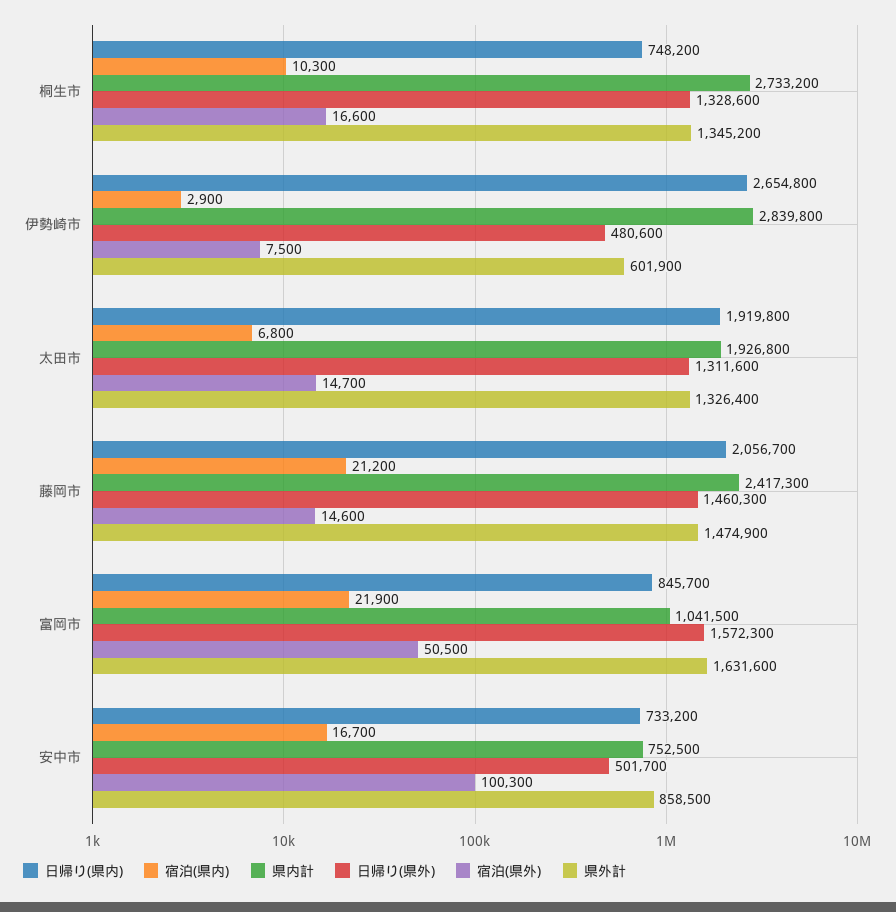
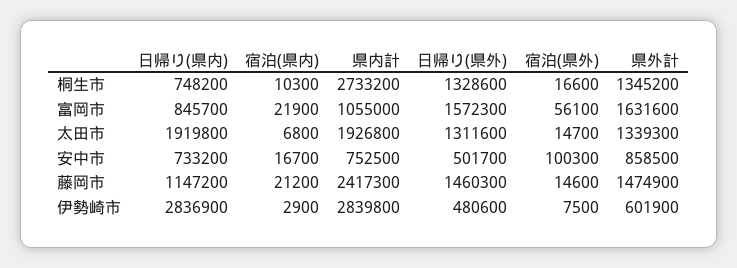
  {
    "日帰り(県内)": {
      "桐生市": 748200,
-     "伊勢崎市": 2654800,
+     "伊勢崎市": 2836900,
      "太田市": 1919800,
-     "藤岡市": 2056700,
+     "藤岡市": 1147200,
      "富岡市": 845700,
      "安中市": 733200
    },
    "宿泊(県内)": {
      "桐生市": 10300,
      "伊勢崎市": 2900,
      "太田市": 6800,
      "藤岡市": 21200,
      "富岡市": 21900,
      "安中市": 16700
    },
    "県内計": {
      "桐生市": 2733200,
      "伊勢崎市": 2839800,
      "太田市": 1926800,
      "藤岡市": 2417300,
-     "富岡市": 1041500,
+     "富岡市": 1055000,
      "安中市": 752500
    },
    "日帰り(県外)": {
      "桐生市": 1328600,
      "伊勢崎市": 480600,
      "太田市": 1311600,
      "藤岡市": 1460300,
      "富岡市": 1572300,
      "安中市": 501700
    },
    "宿泊(県外)": {
      "桐生市": 16600,
      "伊勢崎市": 7500,
      "太田市": 14700,
      "藤岡市": 14600,
-     "富岡市": 50500,
+     "富岡市": 56100,
      "安中市": 100300
    },
    "県外計": {
      "桐生市": 1345200,
      "伊勢崎市": 601900,
-     "太田市": 1326400,
+     "太田市": 1339300,
      "藤岡市": 1474900,
      "富岡市": 1631600,
      "安中市": 858500
    }
  }

